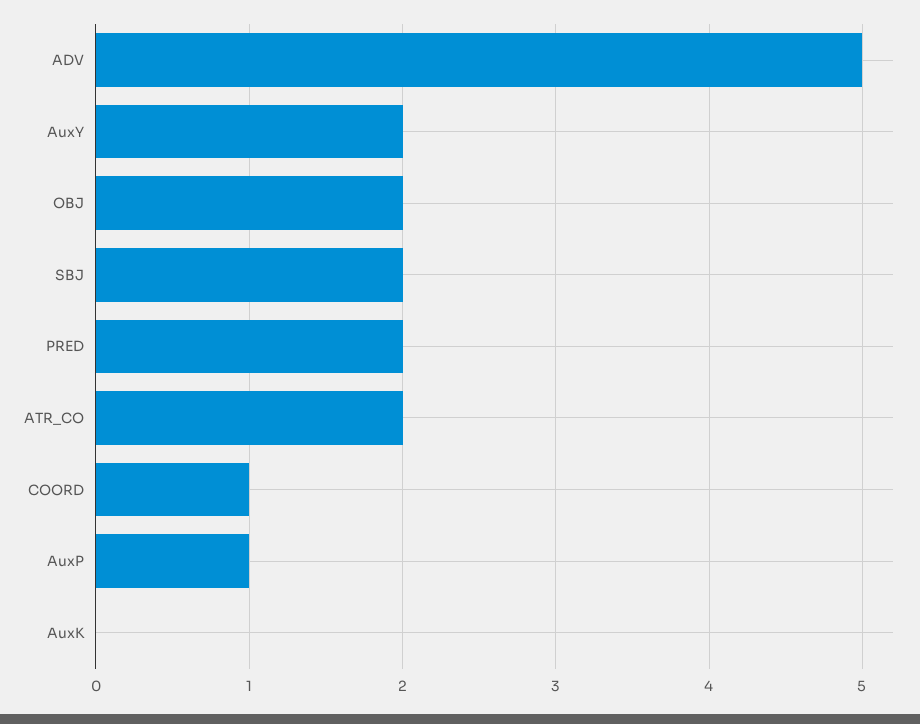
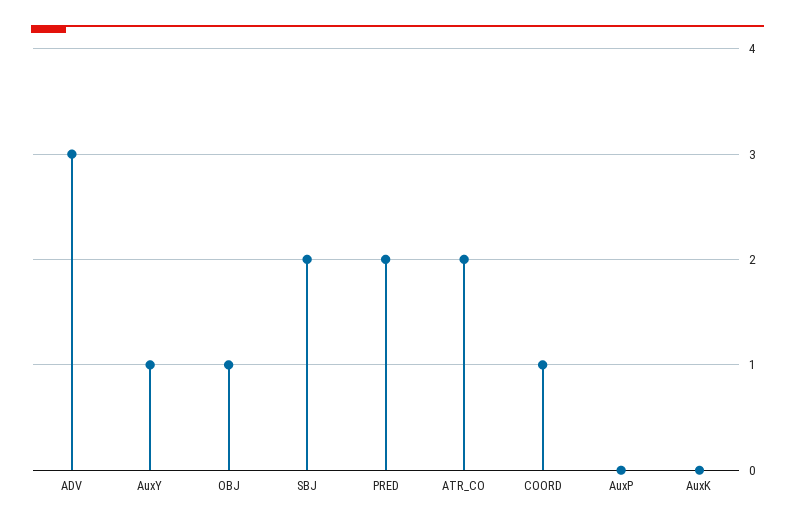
  {
-   "ADV": 5,
+   "ADV": 3,
-   "AuxY": 2,
+   "AuxY": 1,
-   "OBJ": 2,
+   "OBJ": 1,
    "SBJ": 2,
    "PRED": 2,
    "ATR_CO": 2,
    "COORD": 1,
-   "AuxP": 1,
+   "AuxP": 0,
    "AuxK": 0
  }

